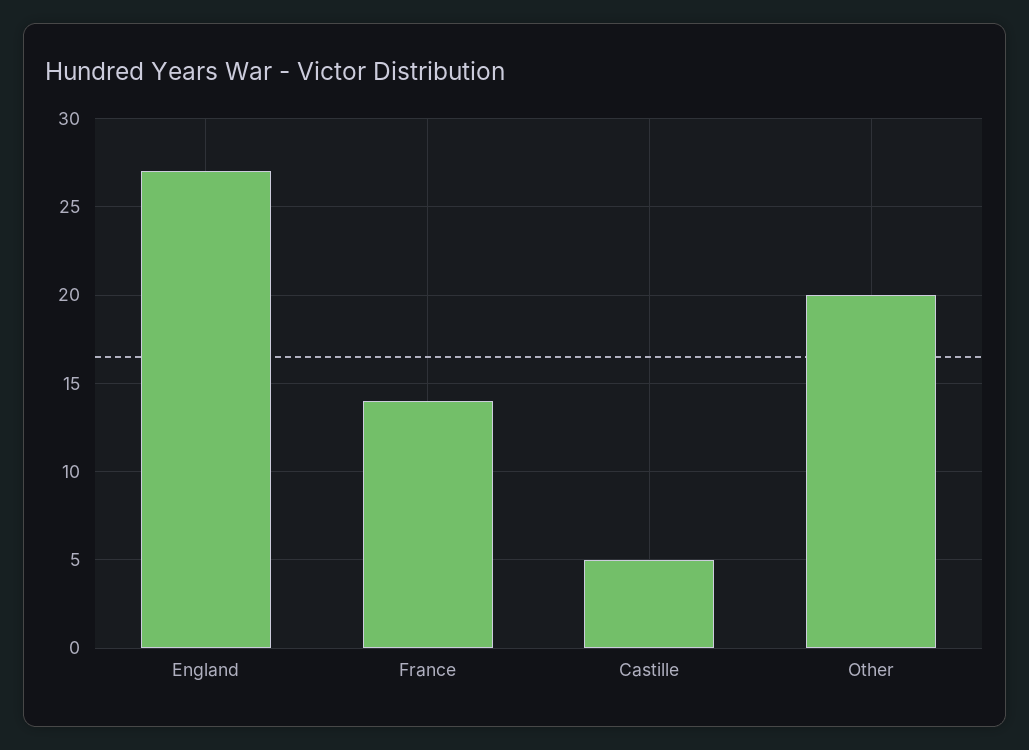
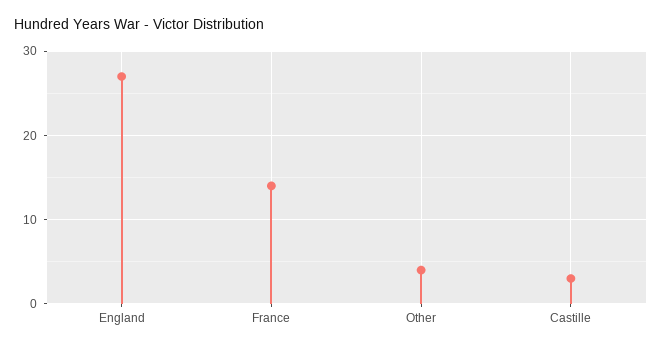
  {
    "England": 27,
    "France": 14,
-   "Castille": 5,
+   "Castille": 3,
-   "Other": 20
+   "Other": 4
  }

